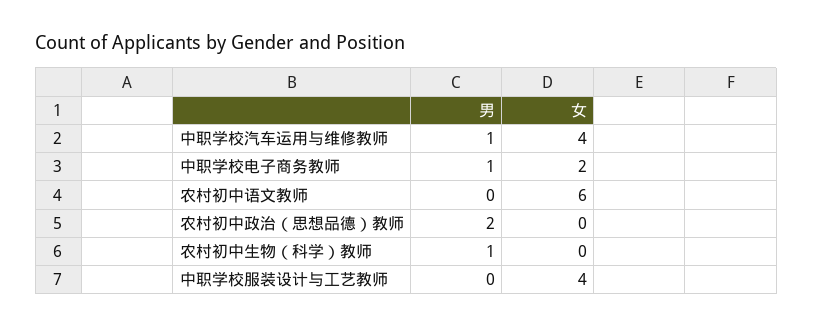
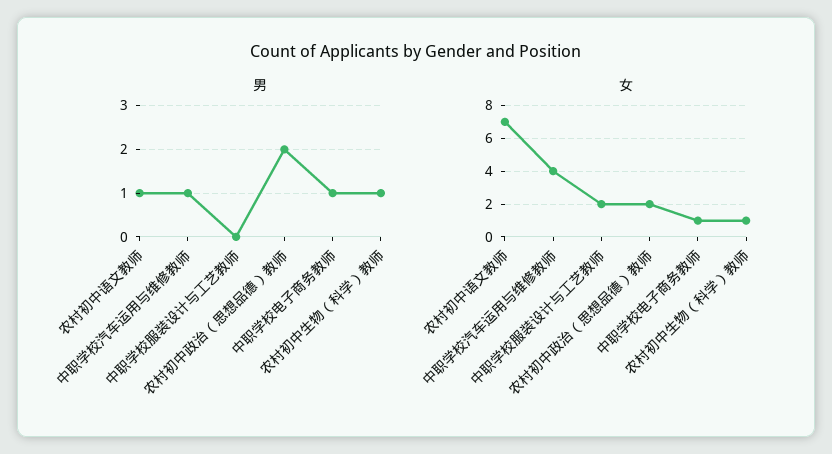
  {
    "男": {
      "中职学校汽车运用与维修教师": 1,
      "中职学校电子商务教师": 1,
-     "农村初中语文教师": 0,
+     "农村初中语文教师": 1,
      "农村初中政治（思想品德）教师": 2,
      "农村初中生物（科学）教师": 1,
      "中职学校服装设计与工艺教师": 0
    },
    "女": {
      "中职学校汽车运用与维修教师": 4,
-     "中职学校电子商务教师": 2,
+     "中职学校电子商务教师": 1,
-     "农村初中语文教师": 6,
+     "农村初中语文教师": 7,
-     "农村初中政治（思想品德）教师": 0,
+     "农村初中政治（思想品德）教师": 2,
-     "农村初中生物（科学）教师": 0,
+     "农村初中生物（科学）教师": 1,
-     "中职学校服装设计与工艺教师": 4
+     "中职学校服装设计与工艺教师": 2
    }
  }

